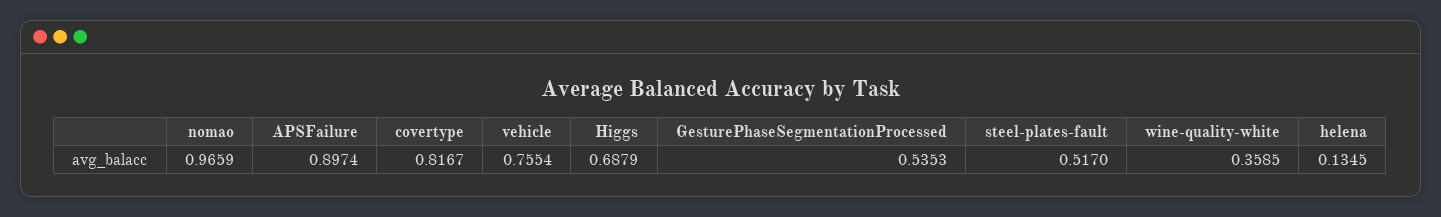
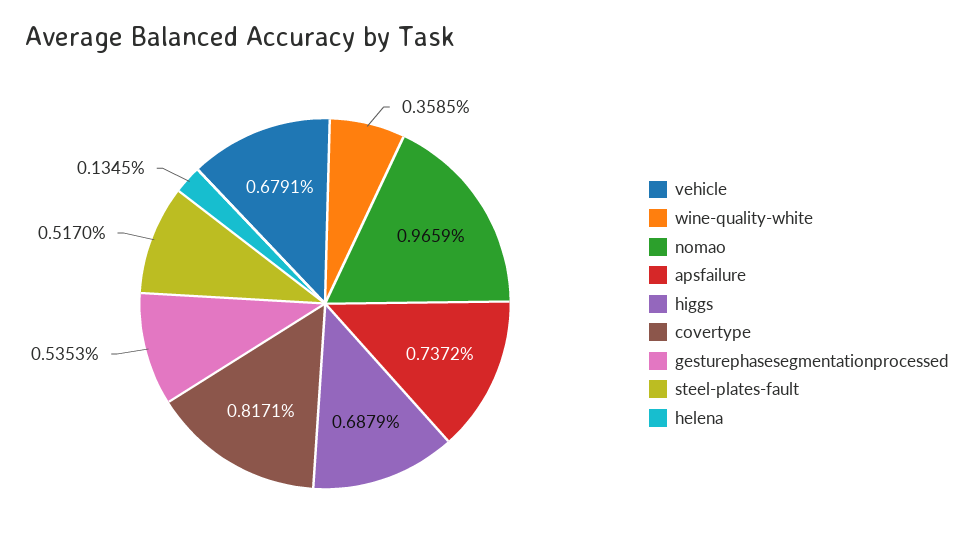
  {
    "nomao": 0.9659,
-   "APSFailure": 0.8974,
+   "APSFailure": 0.7372,
-   "covertype": 0.8167,
+   "covertype": 0.8171,
-   "vehicle": 0.7554,
+   "vehicle": 0.6791,
    "Higgs": 0.6879,
    "GesturePhaseSegmentationProcessed": 0.5353,
    "steel-plates-fault": 0.517,
    "wine-quality-white": 0.3585,
    "helena": 0.1345
  }

